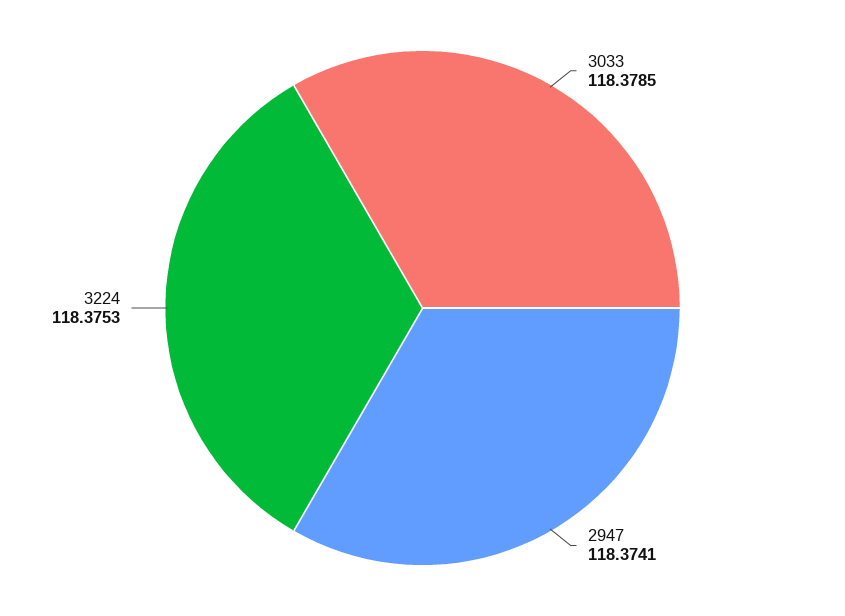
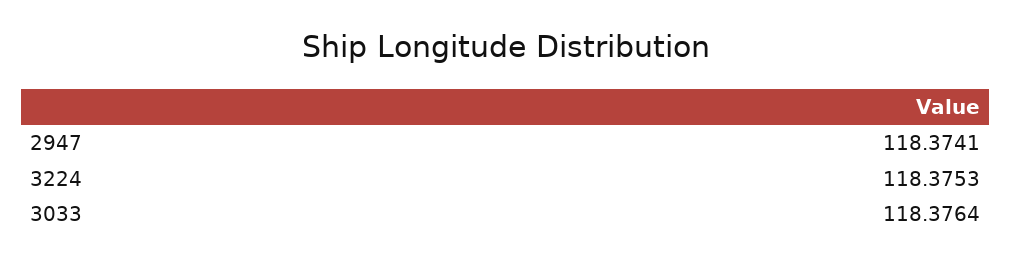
  {
-   "3033": 118.3785,
+   "3033": 118.3764,
    "2947": 118.3741,
    "3224": 118.3753
  }

